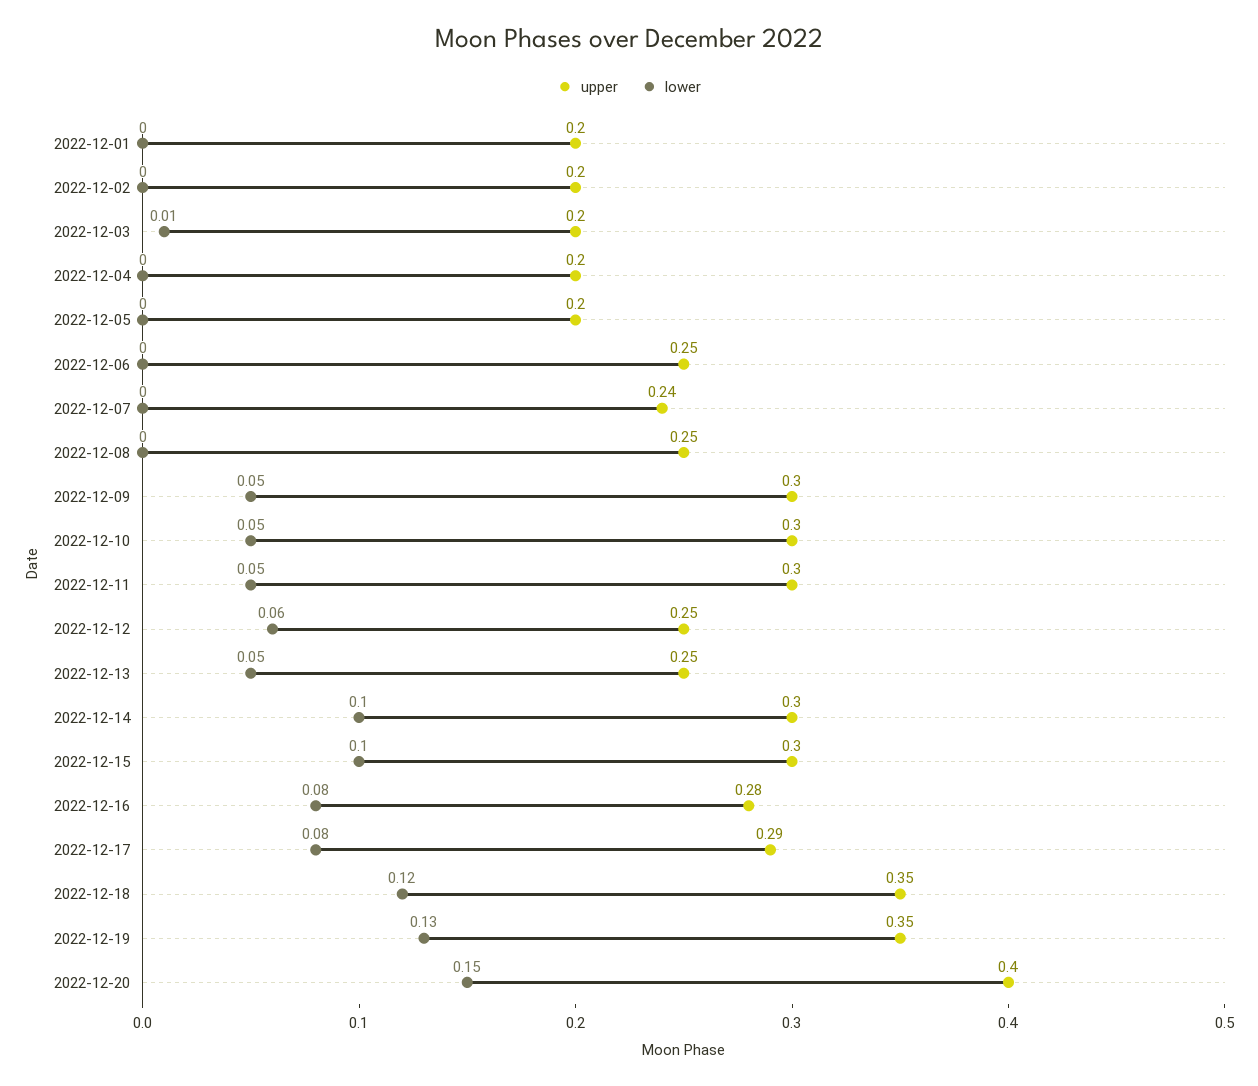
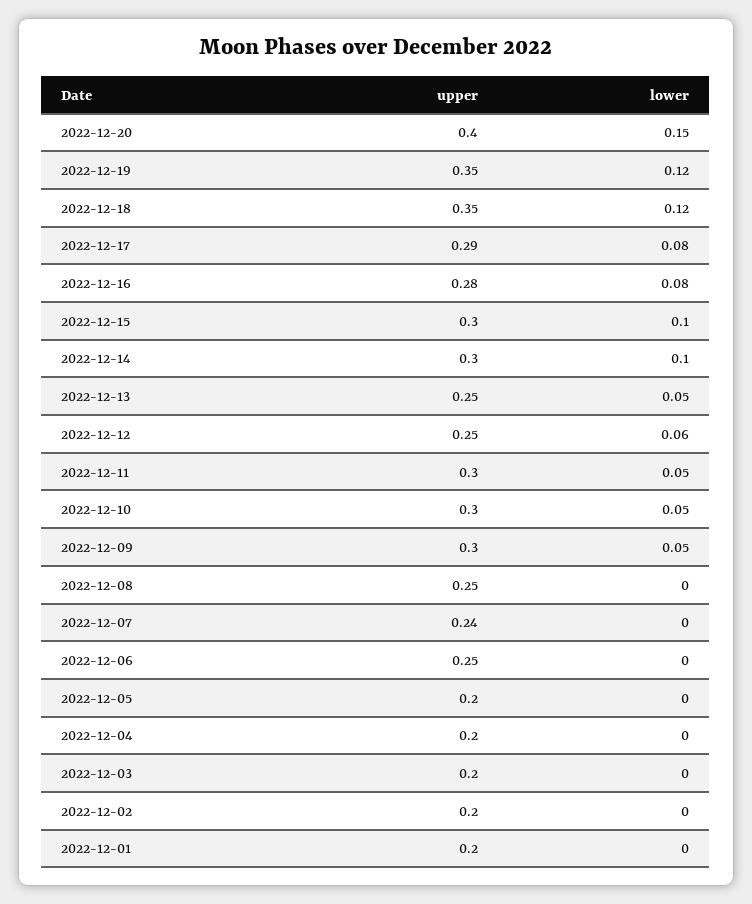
  {
    "upper": {
      "2022-12-01": 0.2,
      "2022-12-02": 0.2,
      "2022-12-03": 0.2,
      "2022-12-04": 0.2,
      "2022-12-05": 0.2,
      "2022-12-06": 0.25,
      "2022-12-07": 0.24,
      "2022-12-08": 0.25,
      "2022-12-09": 0.3,
      "2022-12-10": 0.3,
      "2022-12-11": 0.3,
      "2022-12-12": 0.25,
      "2022-12-13": 0.25,
      "2022-12-14": 0.3,
      "2022-12-15": 0.3,
      "2022-12-16": 0.28,
      "2022-12-17": 0.29,
      "2022-12-18": 0.35,
      "2022-12-19": 0.35,
      "2022-12-20": 0.4
    },
    "lower": {
      "2022-12-01": 0,
      "2022-12-02": 0,
-     "2022-12-03": 0.01,
+     "2022-12-03": 0,
      "2022-12-04": 0,
      "2022-12-05": 0,
      "2022-12-06": 0,
      "2022-12-07": 0,
      "2022-12-08": 0,
      "2022-12-09": 0.05,
      "2022-12-10": 0.05,
      "2022-12-11": 0.05,
      "2022-12-12": 0.06,
      "2022-12-13": 0.05,
      "2022-12-14": 0.1,
      "2022-12-15": 0.1,
      "2022-12-16": 0.08,
      "2022-12-17": 0.08,
      "2022-12-18": 0.12,
-     "2022-12-19": 0.13,
+     "2022-12-19": 0.12,
      "2022-12-20": 0.15
    }
  }

